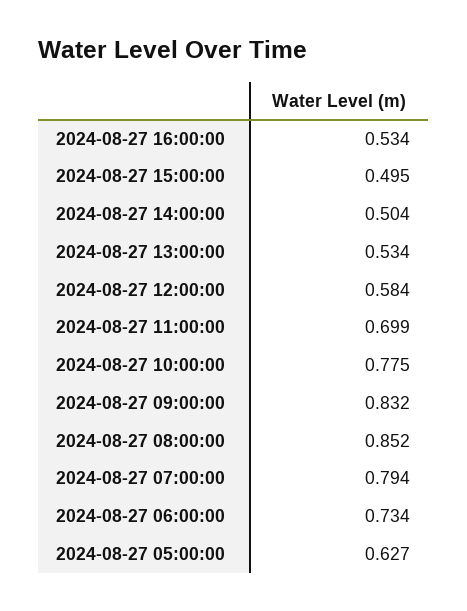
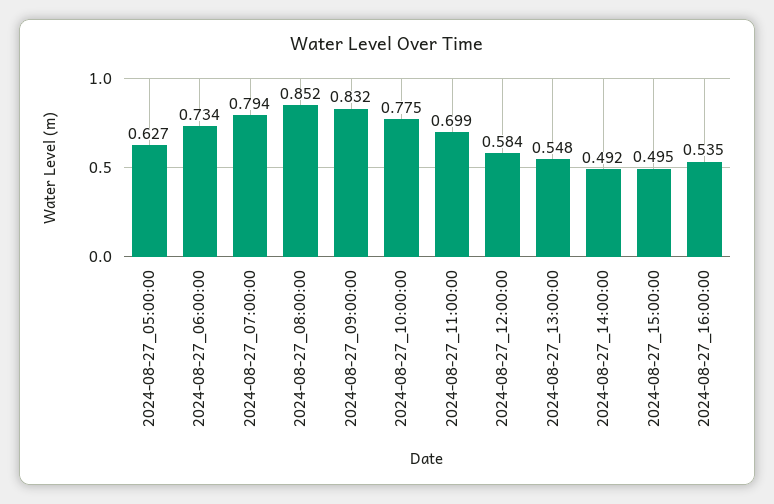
  {
-   "2024-08-27 16:00:00": 0.534,
+   "2024-08-27 16:00:00": 0.535,
    "2024-08-27 15:00:00": 0.495,
-   "2024-08-27 14:00:00": 0.504,
+   "2024-08-27 14:00:00": 0.492,
-   "2024-08-27 13:00:00": 0.534,
+   "2024-08-27 13:00:00": 0.548,
    "2024-08-27 12:00:00": 0.584,
    "2024-08-27 11:00:00": 0.699,
    "2024-08-27 10:00:00": 0.775,
    "2024-08-27 09:00:00": 0.832,
    "2024-08-27 08:00:00": 0.852,
    "2024-08-27 07:00:00": 0.794,
    "2024-08-27 06:00:00": 0.734,
    "2024-08-27 05:00:00": 0.627
  }

